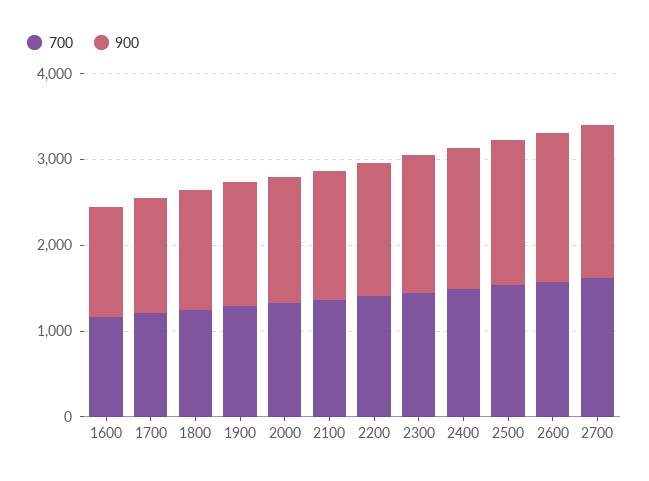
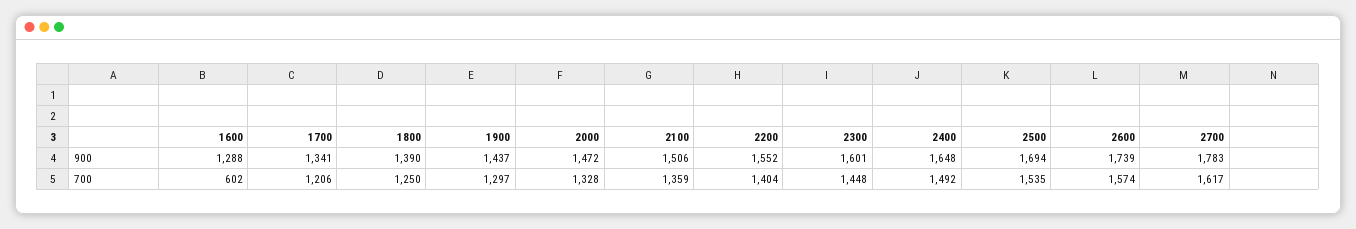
  {
    "700": {
-     "1600": 1200,
+     "1600": 602,
      "1700": 1206,
      "1800": 1250,
      "1900": 1297,
      "2000": 1328,
      "2100": 1359,
      "2200": 1404,
      "2300": 1448,
      "2400": 1492,
      "2500": 1535,
      "2600": 1574,
      "2700": 1617
    },
    "900": {
      "1600": 1288,
      "1700": 1341,
      "1800": 1390,
      "1900": 1437,
      "2000": 1472,
      "2100": 1506,
      "2200": 1552,
      "2300": 1601,
      "2400": 1648,
      "2500": 1694,
      "2600": 1739,
      "2700": 1783
    }
  }

